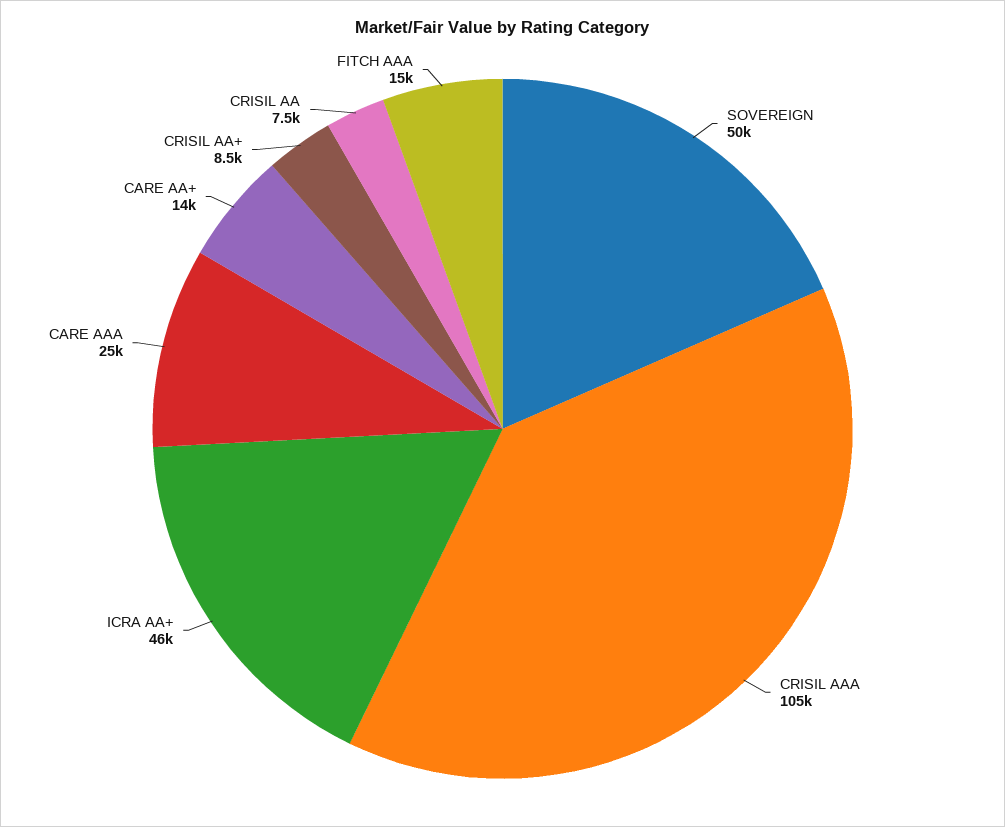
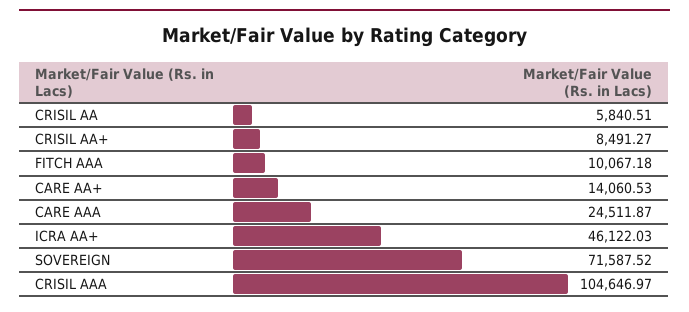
  {
-   "SOVEREIGN": 50000,
+   "SOVEREIGN": 71587.52,
    "CRISIL AAA": 104646.97,
    "ICRA AA+": 46122.03,
    "CARE AAA": 24511.87,
    "CARE AA+": 14060.53,
    "CRISIL AA+": 8491.27,
-   "CRISIL AA": 7500,
+   "CRISIL AA": 5840.51,
-   "FITCH AAA": 15000
+   "FITCH AAA": 10067.18
  }

